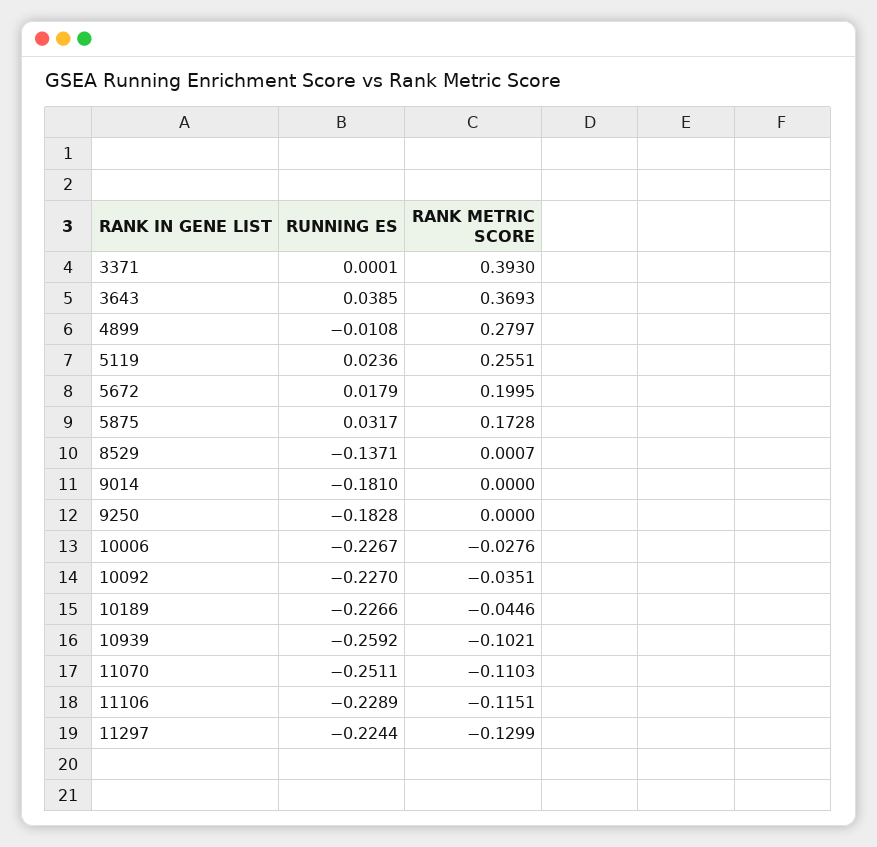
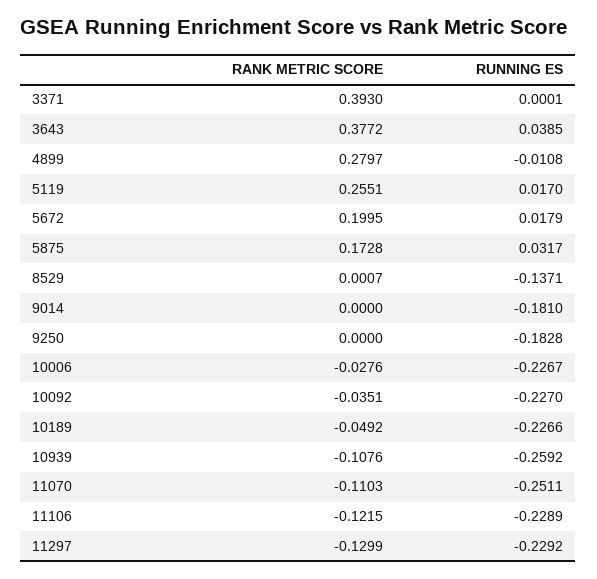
  {
    "RUNNING ES": {
      "3371": 0.0001,
      "3643": 0.0385,
      "4899": -0.0108,
-     "5119": 0.0236,
+     "5119": 0.017,
      "5672": 0.0179,
      "5875": 0.0317,
      "8529": -0.1371,
      "9014": -0.181,
      "9250": -0.1828,
      "10006": -0.2267,
      "10092": -0.227,
      "10189": -0.2266,
      "10939": -0.2592,
      "11070": -0.2511,
      "11106": -0.2289,
-     "11297": -0.2244
+     "11297": -0.2292
    },
    "RANK METRIC SCORE": {
      "3371": 0.393,
-     "3643": 0.3693,
+     "3643": 0.3772,
      "4899": 0.2797,
      "5119": 0.2551,
      "5672": 0.1995,
      "5875": 0.1728,
      "8529": 0.0007,
      "9014": 0,
      "9250": 0,
      "10006": -0.0276,
      "10092": -0.0351,
-     "10189": -0.0446,
+     "10189": -0.0492,
-     "10939": -0.1021,
+     "10939": -0.1076,
      "11070": -0.1103,
-     "11106": -0.1151,
+     "11106": -0.1215,
      "11297": -0.1299
    }
  }

